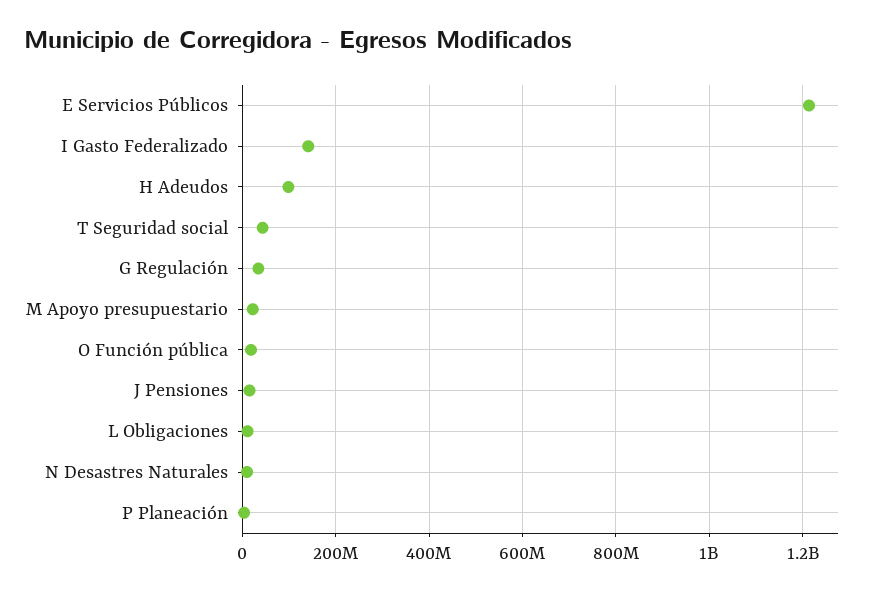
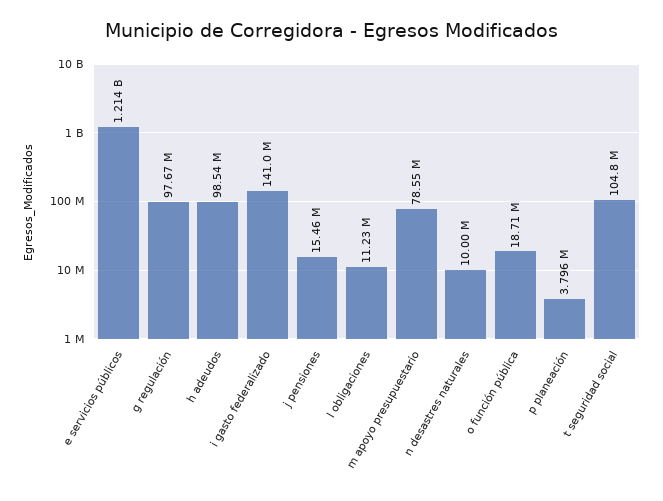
  {
    "E Servicios Públicos": 1214000000,
    "I Gasto Federalizado": 141000000,
    "H Adeudos": 98540000,
-   "T Seguridad social": 40000000,
+   "T Seguridad social": 104800000,
-   "G Regulación": 40000000,
+   "G Regulación": 97670000,
-   "M Apoyo presupuestario": 20000000,
+   "M Apoyo presupuestario": 78550000,
    "O Función pública": 18710000,
    "J Pensiones": 15460000,
    "L Obligaciones": 11230000,
    "N Desastres Naturales": 10000000,
    "P Planeación": 3796000
  }

